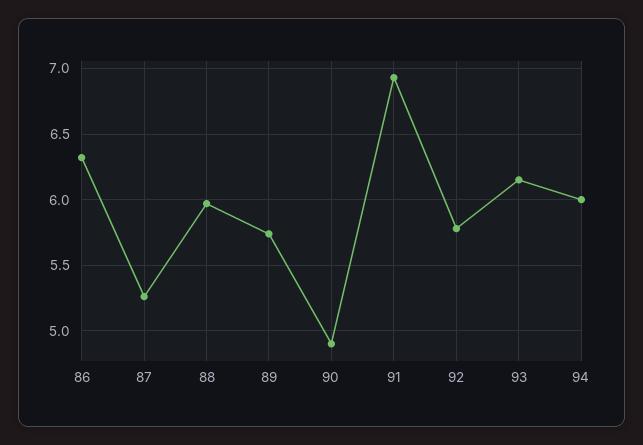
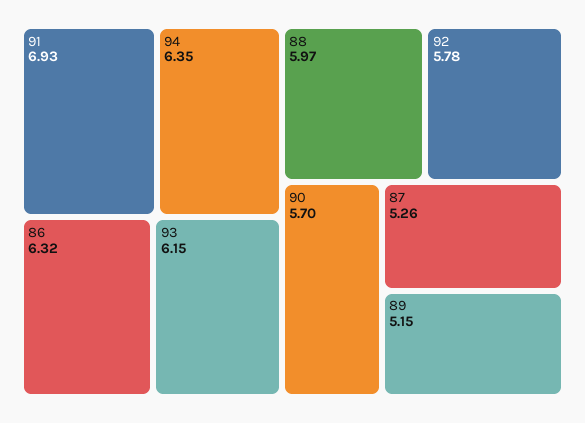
  {
    "86": 6.32,
    "87": 5.26,
    "88": 5.97,
-   "89": 5.75,
+   "89": 5.15,
-   "90": 4.9,
+   "90": 5.7,
    "91": 6.93,
    "92": 5.78,
    "93": 6.15,
-   "94": 6
+   "94": 6.35
  }

